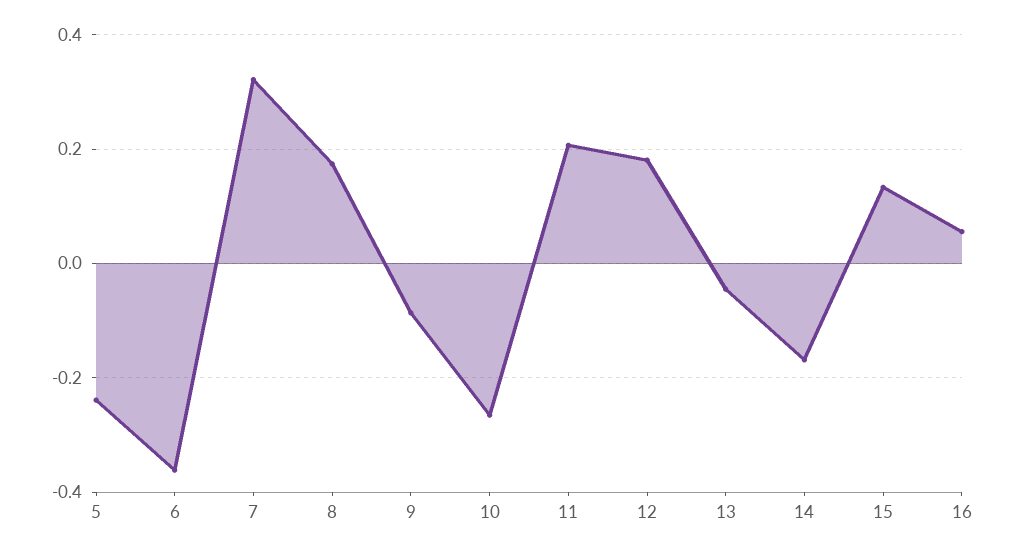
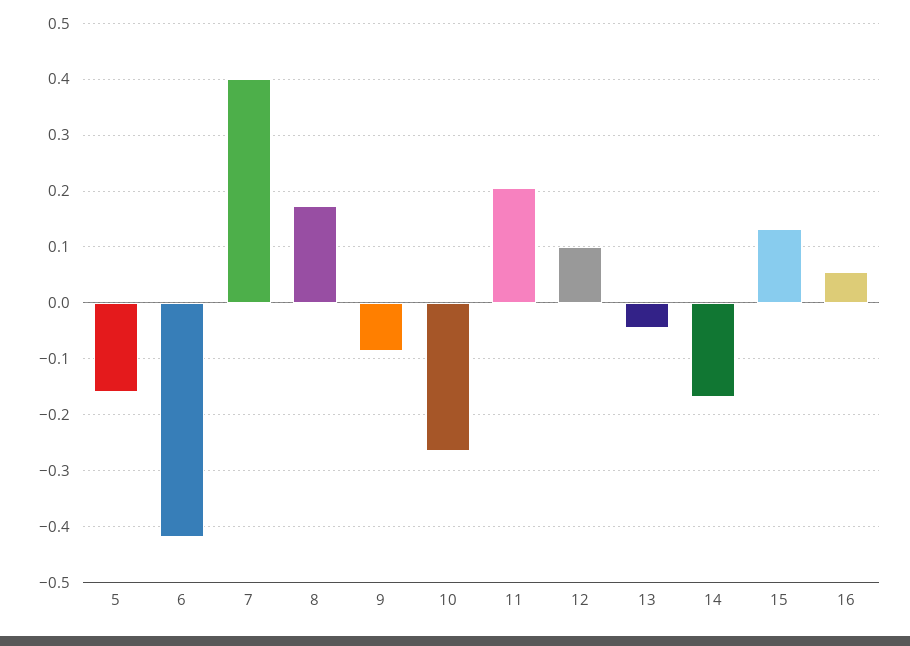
  {
-   "5": -0.24,
+   "5": -0.16,
-   "6": -0.36,
+   "6": -0.42,
-   "7": 0.32,
+   "7": 0.4,
    "8": 0.18,
    "9": -0.08,
    "10": -0.26,
    "11": 0.2,
-   "12": 0.18,
+   "12": 0.1,
    "13": -0.04,
    "14": -0.16,
    "15": 0.14,
    "16": 0.06
  }

